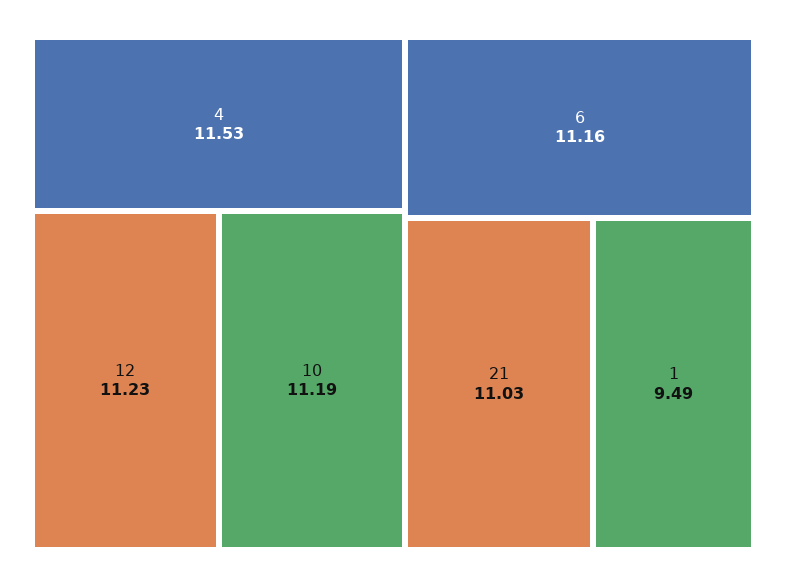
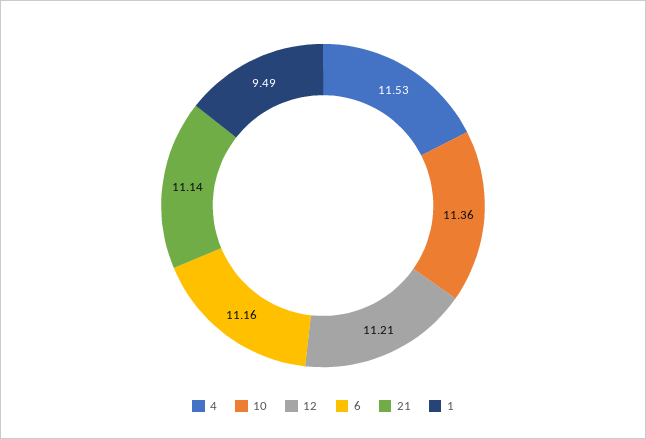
  {
    "4": 11.53,
-   "12": 11.23,
+   "12": 11.21,
-   "10": 11.19,
+   "10": 11.36,
    "6": 11.16,
-   "21": 11.03,
+   "21": 11.14,
    "1": 9.49
  }

